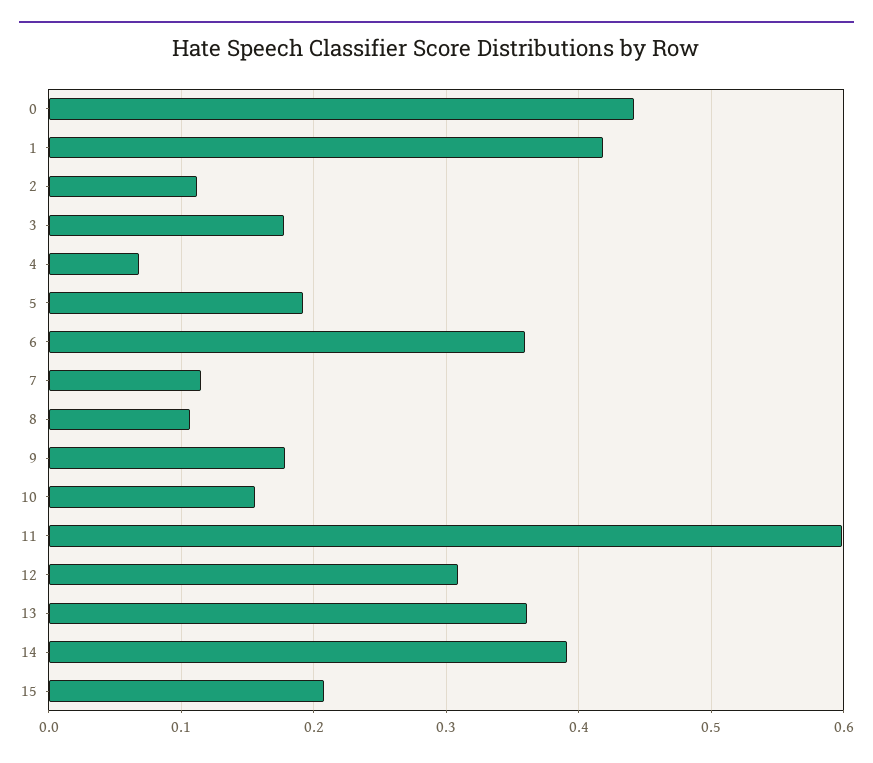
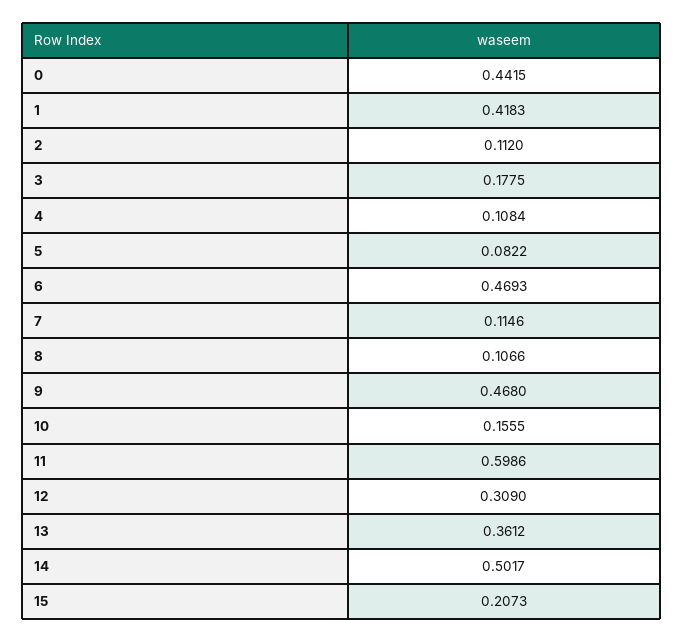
  {
    "0": 0.4415,
    "1": 0.4183,
    "2": 0.112,
    "3": 0.1775,
-   "4": 0.07,
+   "4": 0.1084,
-   "5": 0.19,
+   "5": 0.0822,
-   "6": 0.36,
+   "6": 0.4693,
    "7": 0.1146,
    "8": 0.1066,
-   "9": 0.18,
+   "9": 0.468,
    "10": 0.1555,
    "11": 0.5986,
    "12": 0.309,
    "13": 0.3612,
-   "14": 0.39,
+   "14": 0.5017,
    "15": 0.2073
  }

